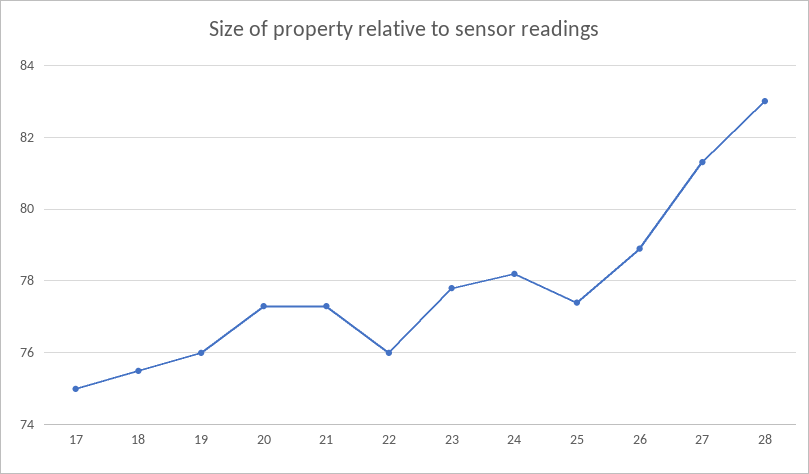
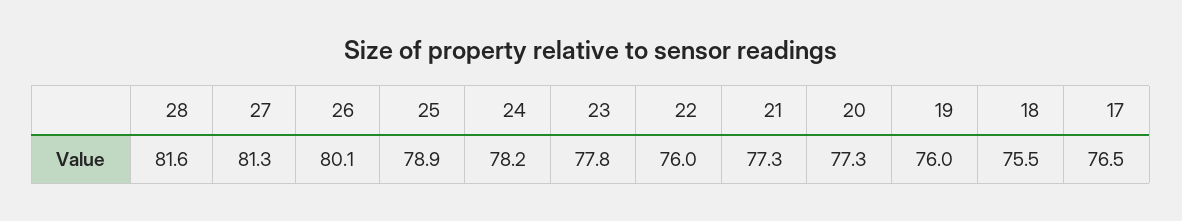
  {
-   "17": 75,
+   "17": 76.5,
    "18": 75.5,
    "19": 76,
    "20": 77.3,
    "21": 77.3,
    "22": 76,
    "23": 77.8,
    "24": 78.2,
-   "25": 77.5,
+   "25": 78.9,
-   "26": 79,
+   "26": 80.1,
    "27": 81.3,
-   "28": 83
+   "28": 81.6
  }

